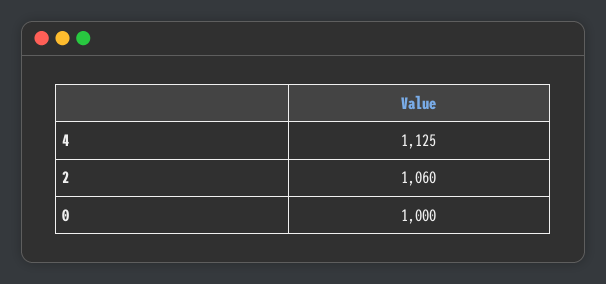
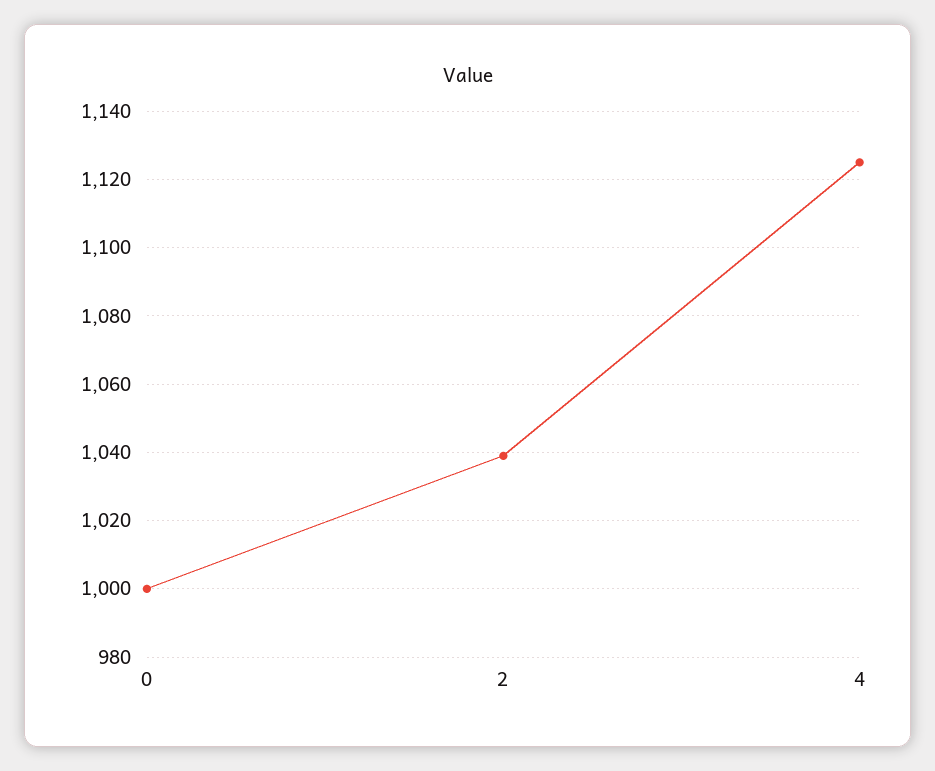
  {
    "4": 1125,
-   "2": 1060,
+   "2": 1040,
    "0": 1000
  }

